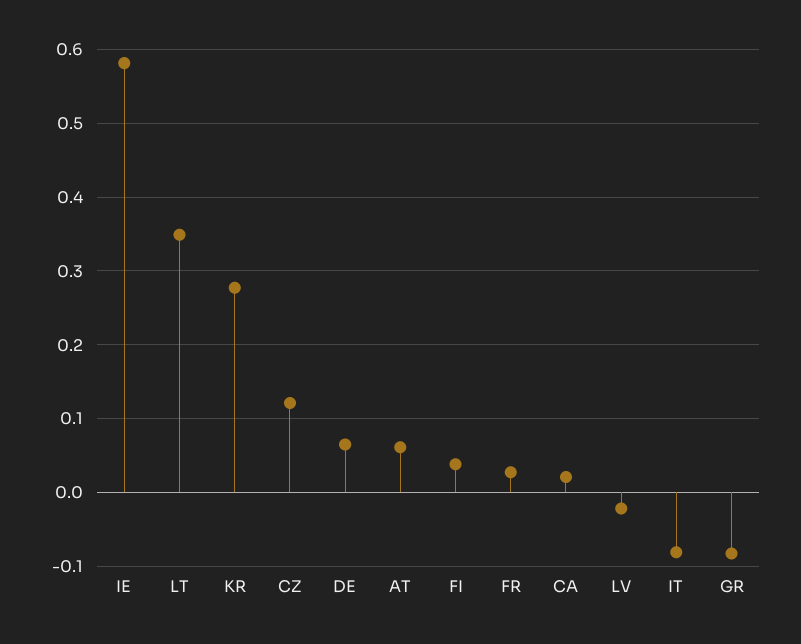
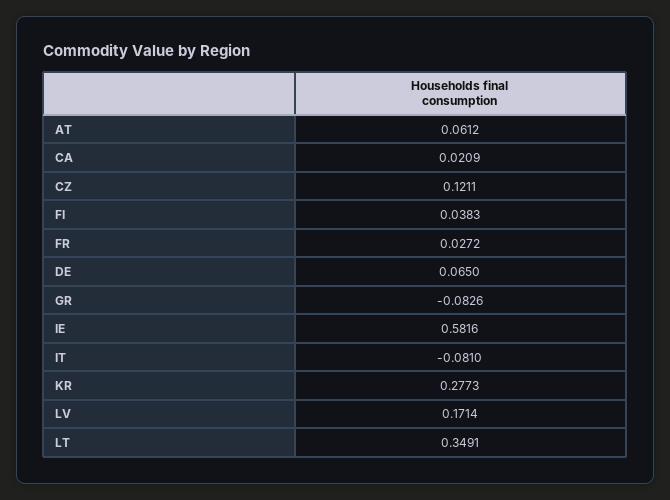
  {
    "IE": 0.5816,
    "LT": 0.3491,
    "KR": 0.2773,
    "CZ": 0.1211,
    "DE": 0.065,
    "AT": 0.0612,
    "FI": 0.0383,
    "FR": 0.0272,
    "CA": 0.0209,
-   "LV": -0.02,
+   "LV": 0.1714,
    "IT": -0.081,
    "GR": -0.0826
  }

